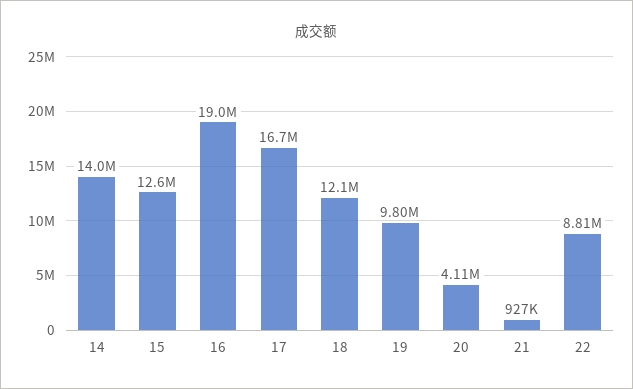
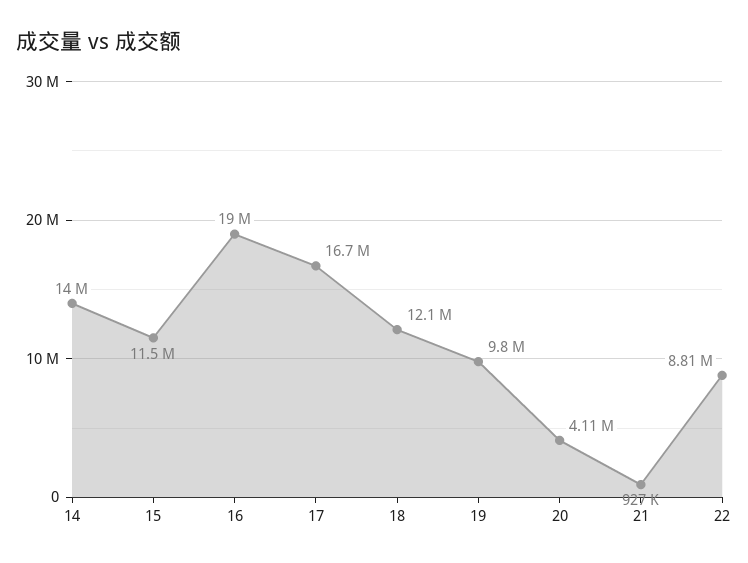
  {
    "14": 14000000,
-   "15": 12600000,
+   "15": 11500000,
    "16": 19000000,
    "17": 16700000,
    "18": 12100000,
    "19": 9800000,
    "20": 4110000,
    "21": 927000,
    "22": 8810000
  }

